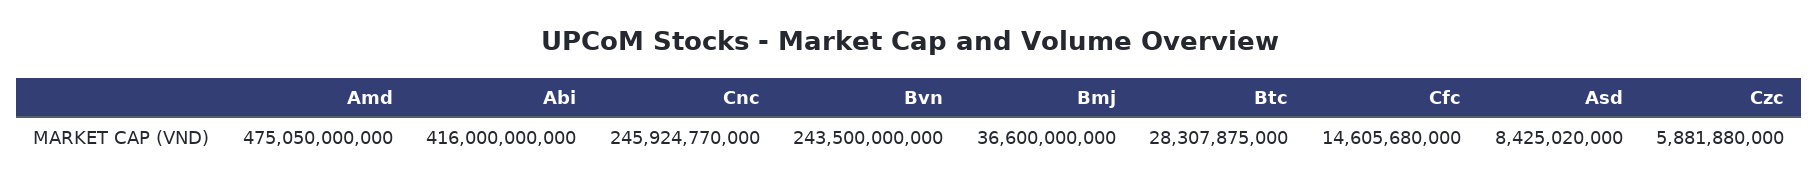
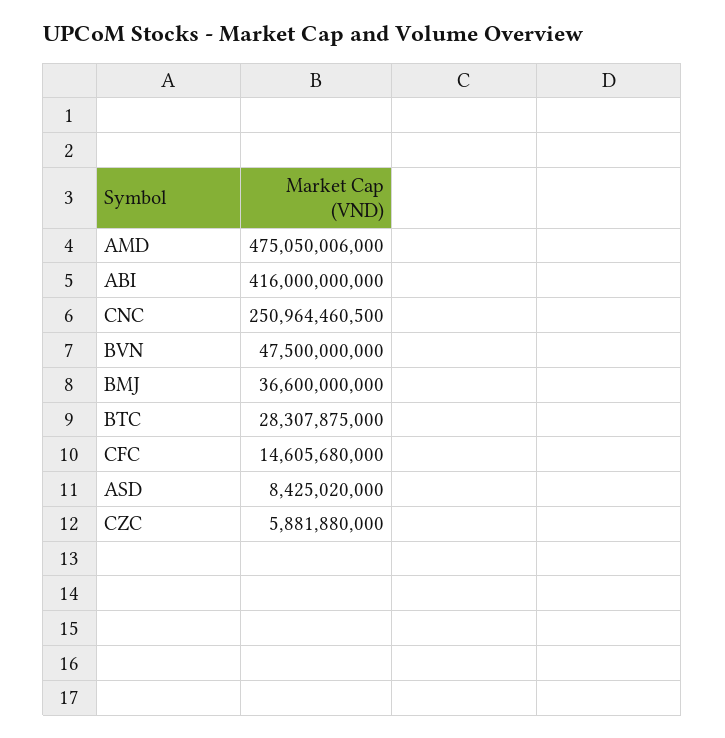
  {
-   "Amd": 475050000000,
+   "Amd": 475050006000,
    "Abi": 416000000000,
-   "Cnc": 245924770000,
+   "Cnc": 250964460500,
-   "Bvn": 243500000000,
+   "Bvn": 47500000000,
    "Bmj": 36600000000,
    "Btc": 28307875000,
    "Cfc": 14605680000,
    "Asd": 8425020000,
    "Czc": 5881880000
  }

